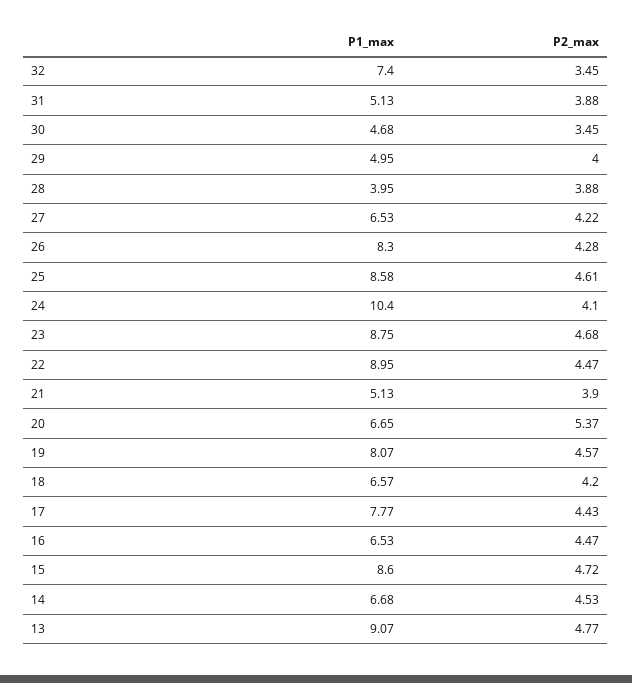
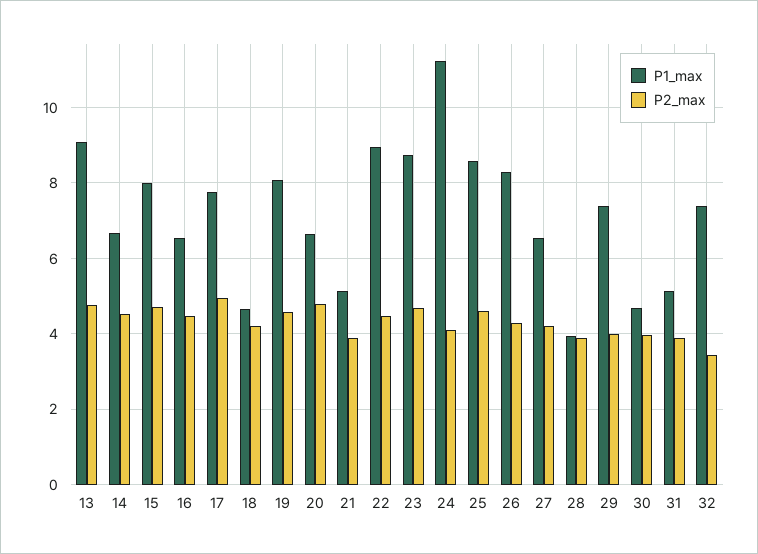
  {
    "P1_max": {
      "32": 7.4,
      "31": 5.13,
      "30": 4.68,
-     "29": 4.95,
+     "29": 7.4,
      "28": 3.95,
      "27": 6.53,
      "26": 8.3,
      "25": 8.58,
-     "24": 10.4,
+     "24": 11.2,
      "23": 8.75,
      "22": 8.95,
      "21": 5.13,
      "20": 6.65,
      "19": 8.07,
-     "18": 6.57,
+     "18": 4.6,
      "17": 7.77,
      "16": 6.53,
-     "15": 8.6,
+     "15": 8,
      "14": 6.68,
      "13": 9.07
    },
    "P2_max": {
      "32": 3.45,
      "31": 3.88,
-     "30": 3.45,
+     "30": 4,
      "29": 4,
      "28": 3.88,
      "27": 4.22,
      "26": 4.28,
      "25": 4.61,
      "24": 4.1,
      "23": 4.68,
      "22": 4.47,
      "21": 3.9,
-     "20": 5.37,
+     "20": 4.8,
      "19": 4.57,
      "18": 4.2,
-     "17": 4.43,
+     "17": 5,
      "16": 4.47,
      "15": 4.72,
      "14": 4.53,
      "13": 4.77
    }
  }

